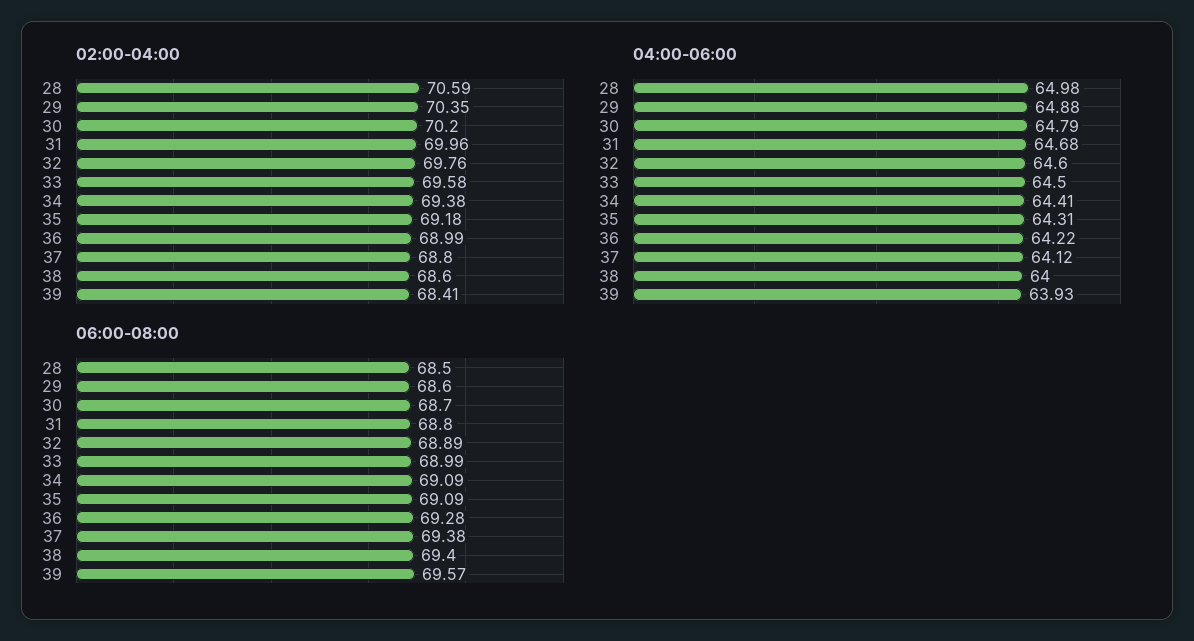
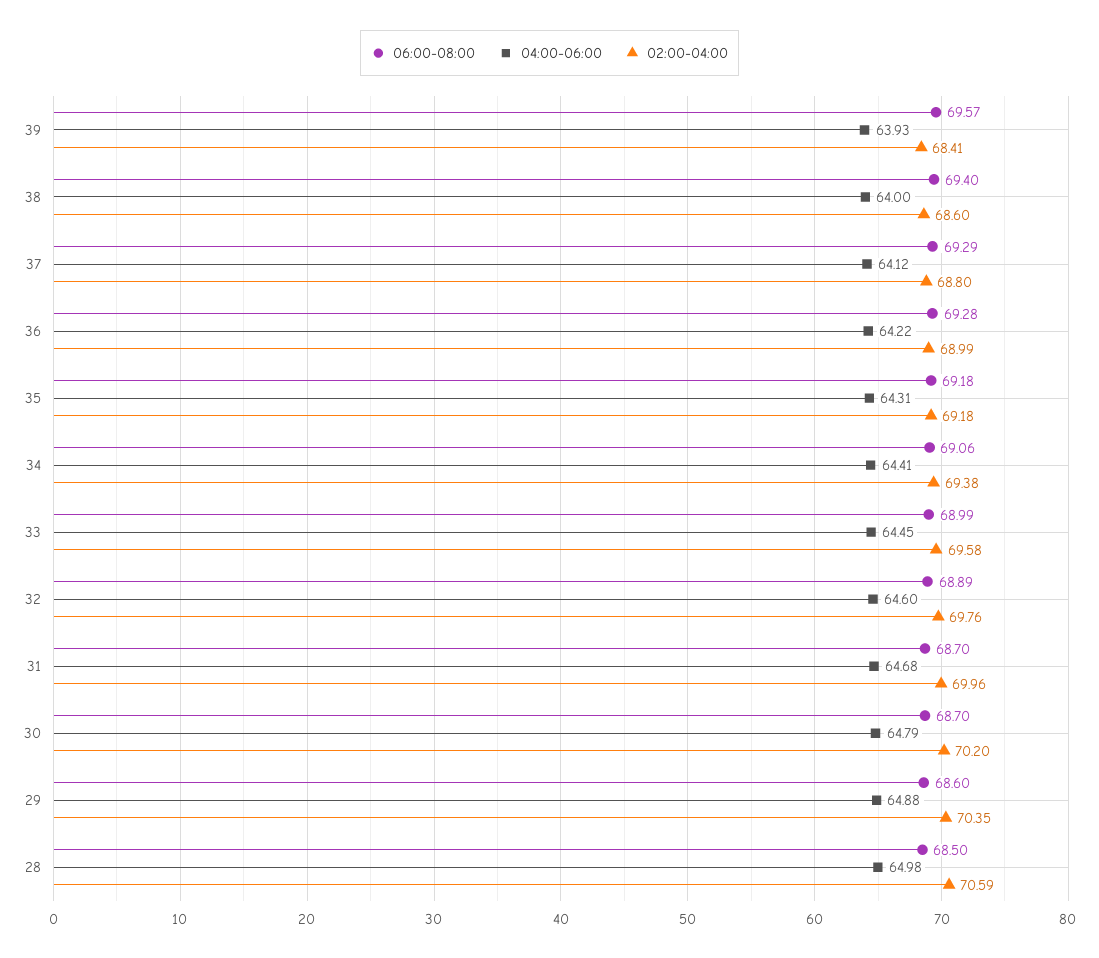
  {
    "02:00-04:00": {
      "28": 70.59,
      "29": 70.35,
      "30": 70.2,
      "31": 69.96,
      "32": 69.76,
      "33": 69.58,
      "34": 69.38,
      "35": 69.18,
      "36": 68.99,
      "37": 68.8,
      "38": 68.6,
      "39": 68.41
    },
    "04:00-06:00": {
      "28": 64.98,
      "29": 64.88,
      "30": 64.79,
      "31": 64.68,
      "32": 64.6,
-     "33": 64.5,
+     "33": 64.45,
      "34": 64.41,
      "35": 64.31,
      "36": 64.22,
      "37": 64.12,
      "38": 64,
      "39": 63.93
    },
    "06:00-08:00": {
      "28": 68.5,
      "29": 68.6,
      "30": 68.7,
-     "31": 68.8,
+     "31": 68.7,
      "32": 68.89,
      "33": 68.99,
-     "34": 69.09,
+     "34": 69.06,
-     "35": 69.09,
+     "35": 69.18,
      "36": 69.28,
-     "37": 69.38,
+     "37": 69.29,
      "38": 69.4,
      "39": 69.57
    }
  }

